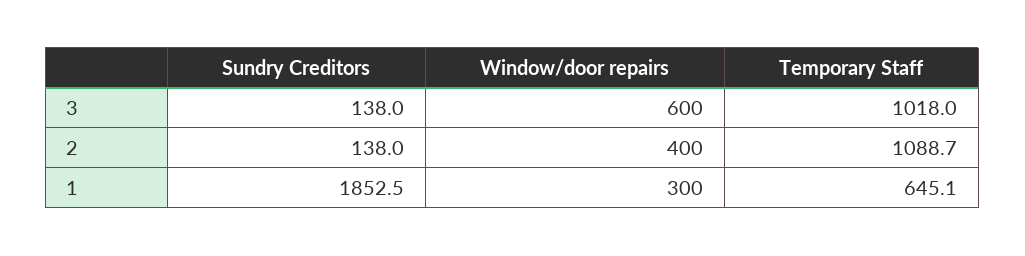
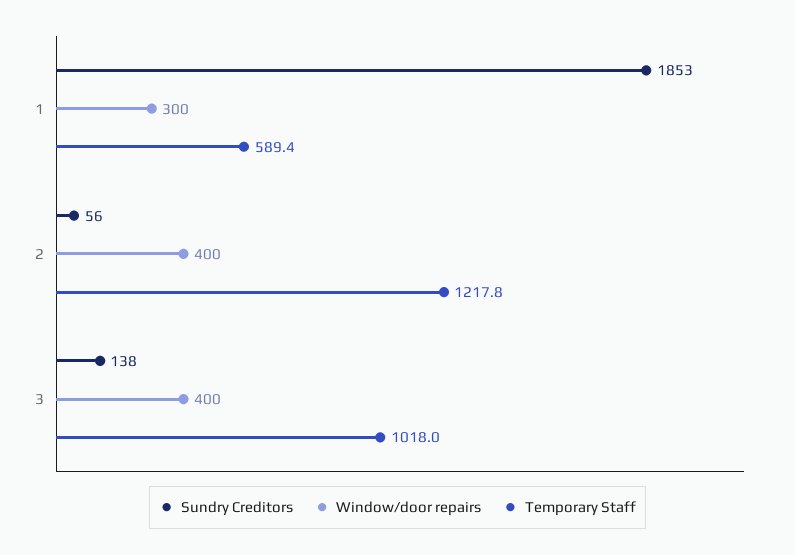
  {
    "Sundry Creditors": {
      "3": 138,
-     "2": 138,
+     "2": 56,
      "1": 1852.5
    },
    "Window/door repairs": {
-     "3": 600,
+     "3": 400,
      "2": 400,
      "1": 300
    },
    "Temporary Staff": {
      "3": 1018,
-     "2": 1088.7,
+     "2": 1217.8,
-     "1": 645.1
+     "1": 589.4
    }
  }

